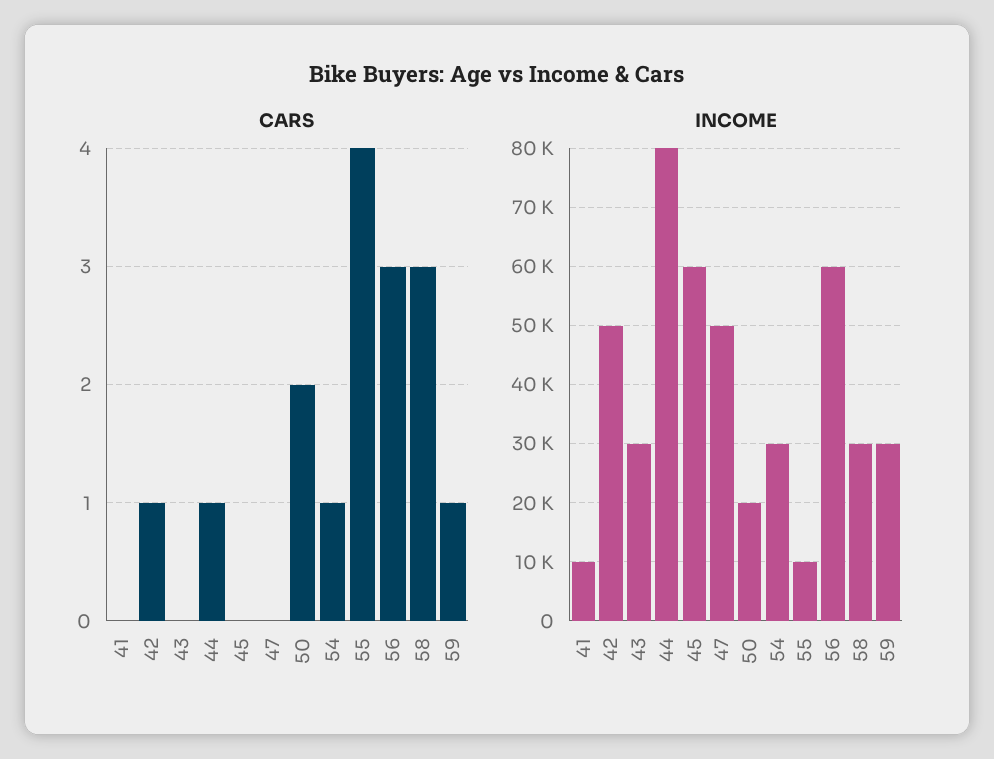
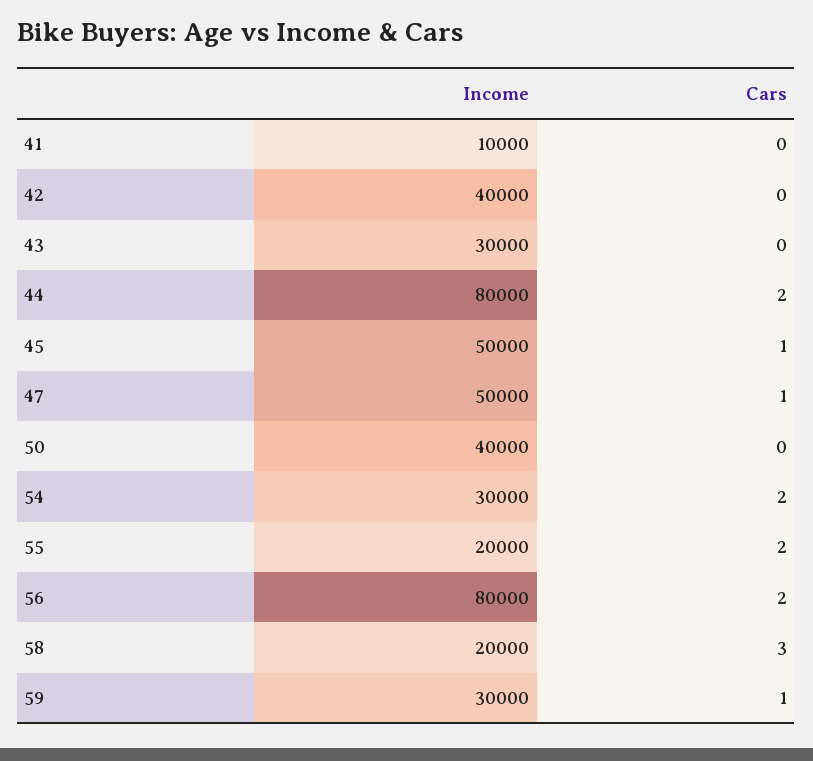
  {
    "CARS": {
      "41": 0,
-     "42": 1,
+     "42": 0,
      "43": 0,
-     "44": 1,
+     "44": 2,
-     "45": 0,
+     "45": 1,
-     "47": 0,
+     "47": 1,
-     "50": 2,
+     "50": 0,
-     "54": 1,
+     "54": 2,
-     "55": 4,
+     "55": 2,
-     "56": 3,
+     "56": 2,
      "58": 3,
      "59": 1
    },
    "INCOME": {
      "41": 10000,
-     "42": 50000,
+     "42": 40000,
      "43": 30000,
      "44": 80000,
-     "45": 60000,
+     "45": 50000,
      "47": 50000,
-     "50": 20000,
+     "50": 40000,
      "54": 30000,
-     "55": 10000,
+     "55": 20000,
-     "56": 60000,
+     "56": 80000,
-     "58": 30000,
+     "58": 20000,
      "59": 30000
    }
  }

